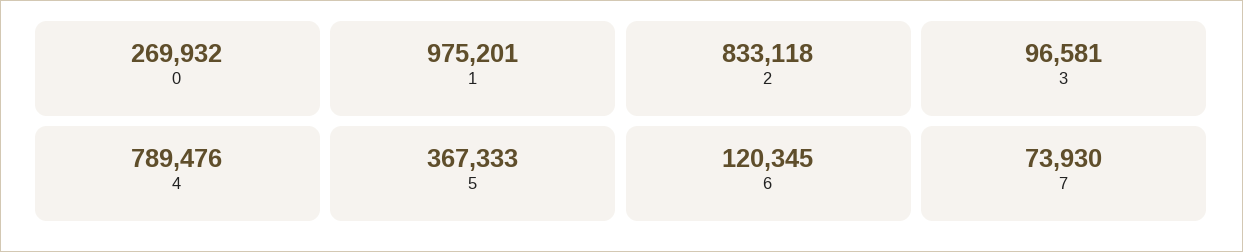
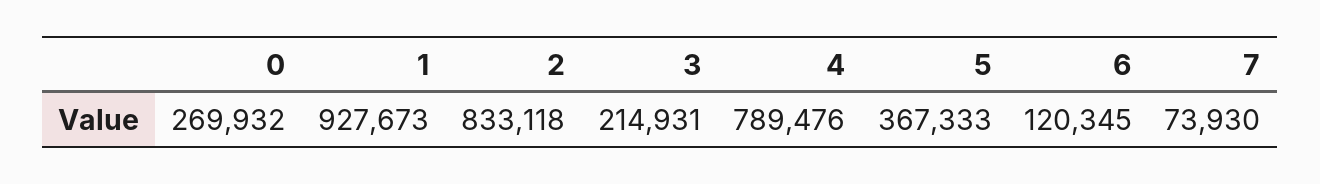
  {
    "0": 269932,
-   "1": 975201,
+   "1": 927673,
    "2": 833118,
-   "3": 96581,
+   "3": 214931,
    "4": 789476,
    "5": 367333,
    "6": 120345,
    "7": 73930
  }

